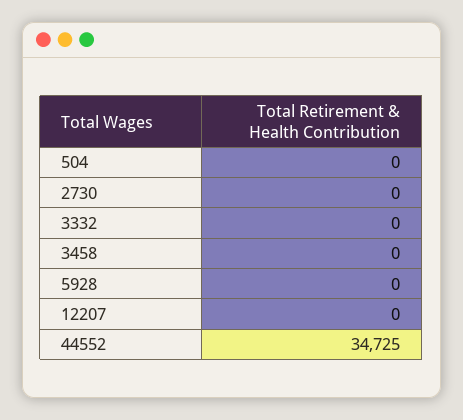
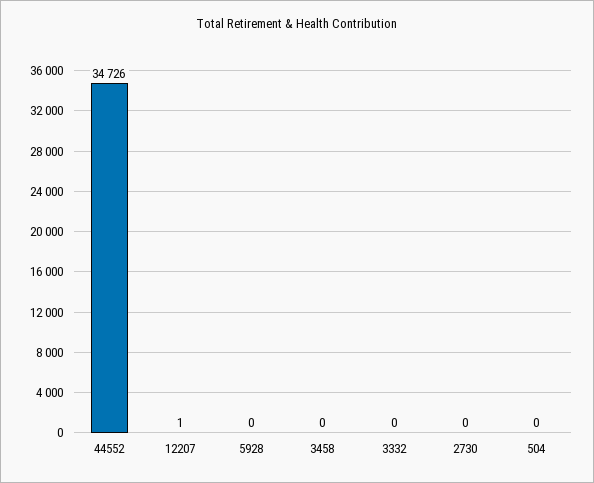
  {
    "504": 0,
    "2730": 0,
    "3332": 0,
    "3458": 0,
    "5928": 0,
-   "12207": 0,
+   "12207": 1,
-   "44552": 34725
+   "44552": 34726
  }

